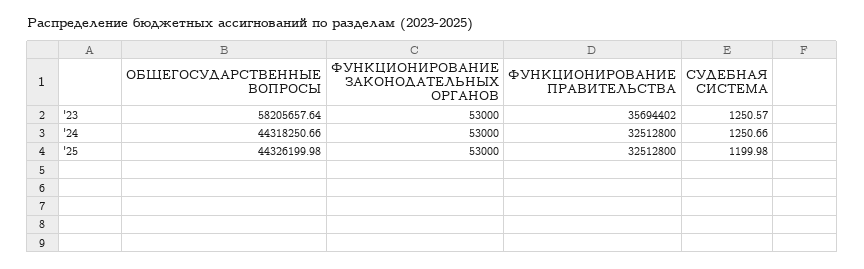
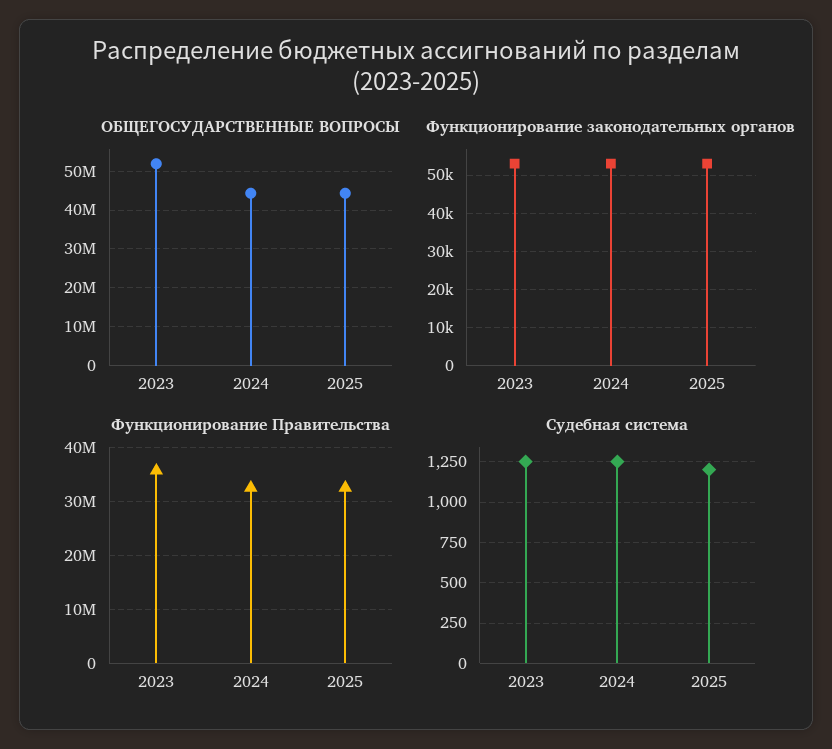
  {
    "ОБЩЕГОСУДАРСТВЕННЫЕ ВОПРОСЫ": {
-     "'23": 58205657.64,
+     "'23": 52000000,
      "'24": 44318250.66,
      "'25": 44326199.98
    },
    "ФУНКЦИОНИРОВАНИЕ ЗАКОНОДАТЕЛЬНЫХ ОРГАНОВ": {
      "'23": 53000,
      "'24": 53000,
      "'25": 53000
    },
    "ФУНКЦИОНИРОВАНИЕ ПРАВИТЕЛЬСТВА": {
      "'23": 35694402,
      "'24": 32512800,
      "'25": 32512800
    },
    "СУДЕБНАЯ СИСТЕМА": {
      "'23": 1250.57,
      "'24": 1250.66,
      "'25": 1199.98
    }
  }

